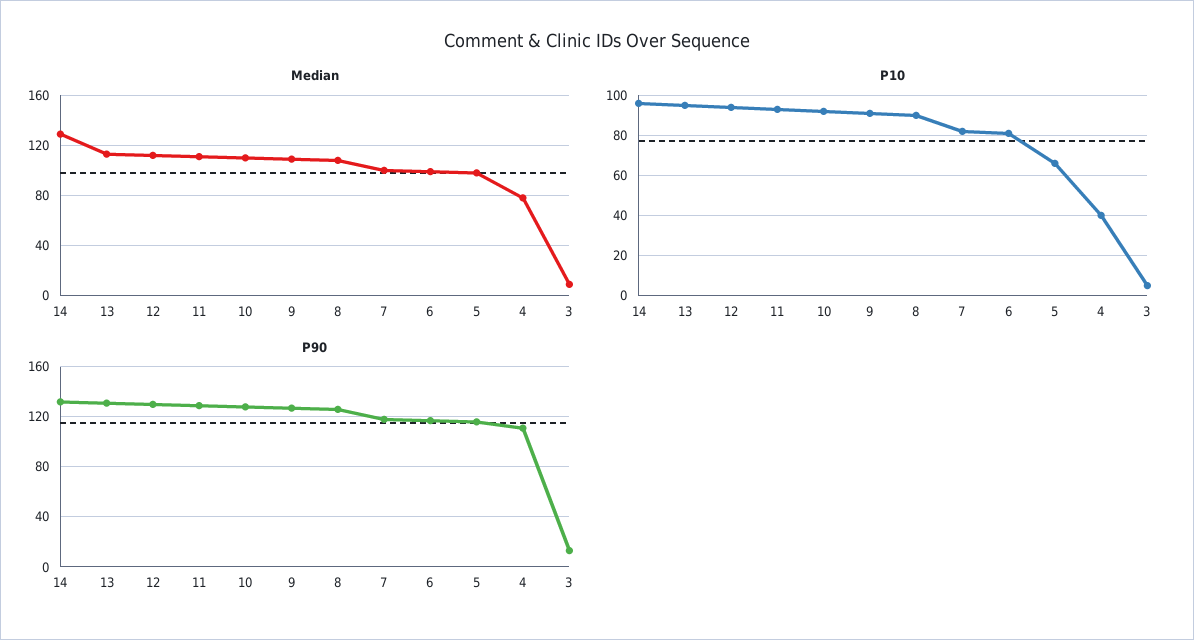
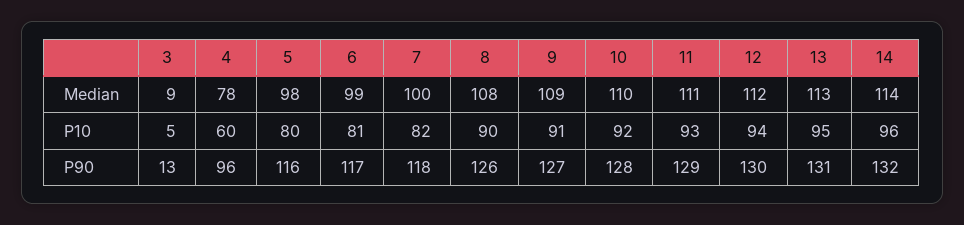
  {
    "Median": {
-     "14": 130,
+     "14": 114,
      "13": 113,
      "12": 112,
      "11": 111,
      "10": 110,
      "9": 109,
      "8": 108,
      "7": 100,
      "6": 99,
      "5": 98,
      "4": 78,
      "3": 9
    },
    "P10": {
      "14": 96,
      "13": 95,
      "12": 94,
      "11": 93,
      "10": 92,
      "9": 91,
      "8": 90,
      "7": 82,
      "6": 81,
-     "5": 65,
+     "5": 80,
-     "4": 40,
+     "4": 60,
      "3": 5
    },
    "P90": {
      "14": 132,
      "13": 131,
      "12": 130,
      "11": 129,
      "10": 128,
      "9": 127,
      "8": 126,
      "7": 118,
      "6": 117,
      "5": 116,
-     "4": 110,
+     "4": 96,
      "3": 13
    }
  }

